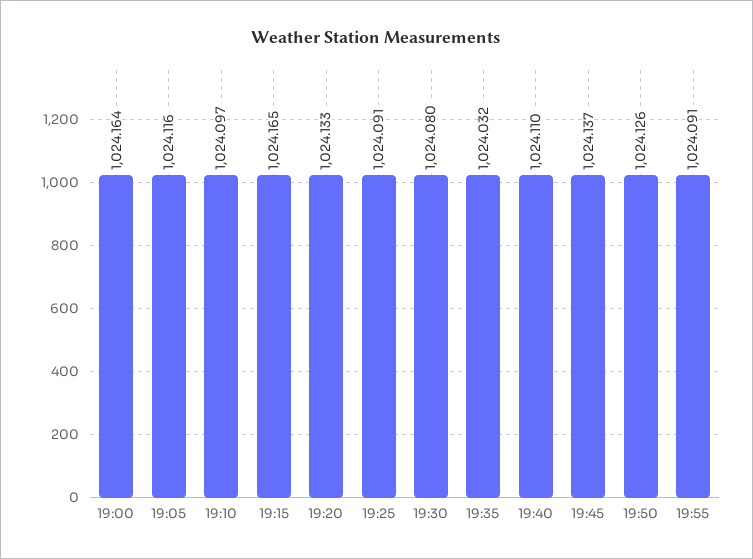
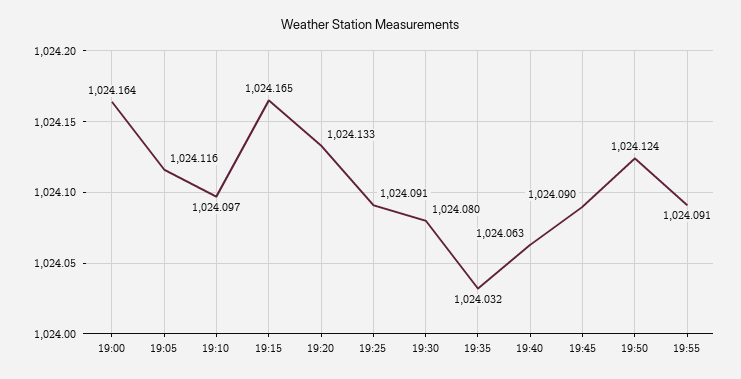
  {
    "19:00": 1024.164,
    "19:05": 1024.116,
    "19:10": 1024.097,
    "19:15": 1024.165,
    "19:20": 1024.133,
    "19:25": 1024.091,
    "19:30": 1024.08,
    "19:35": 1024.032,
-   "19:40": 1024.11,
+   "19:40": 1024.063,
-   "19:45": 1024.137,
+   "19:45": 1024.09,
-   "19:50": 1024.126,
+   "19:50": 1024.124,
    "19:55": 1024.091
  }

